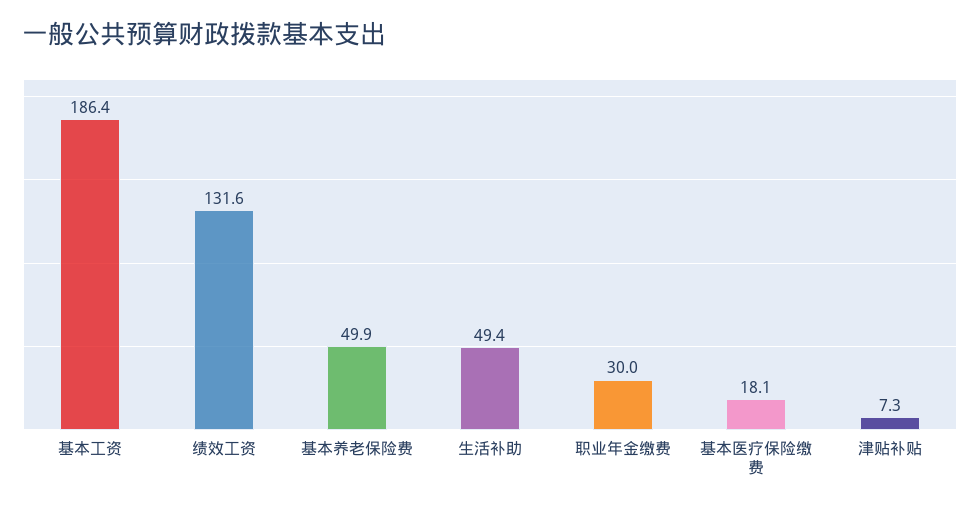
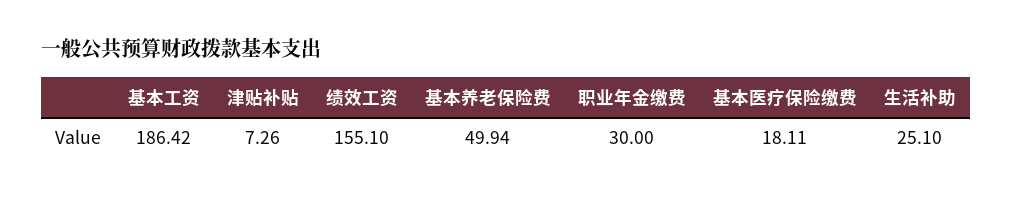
  {
    "基本工资": 186.42,
-   "绩效工资": 131.6,
+   "绩效工资": 155.1,
    "基本养老保险费": 49.94,
-   "生活补助": 49.4,
+   "生活补助": 25.1,
    "职业年金缴费": 30,
    "基本医疗保险缴费": 18.11,
    "津贴补贴": 7.26
  }

